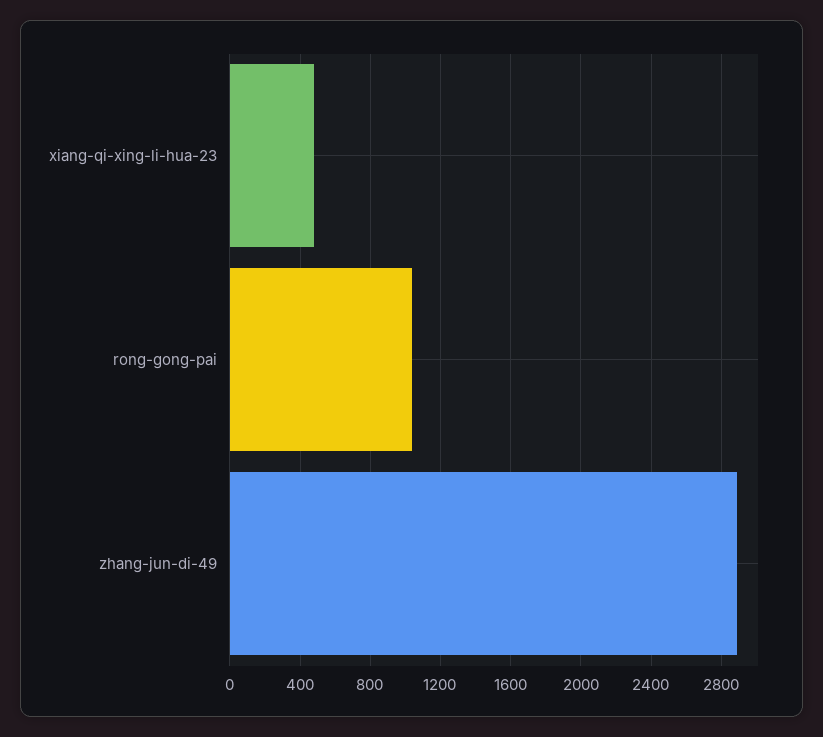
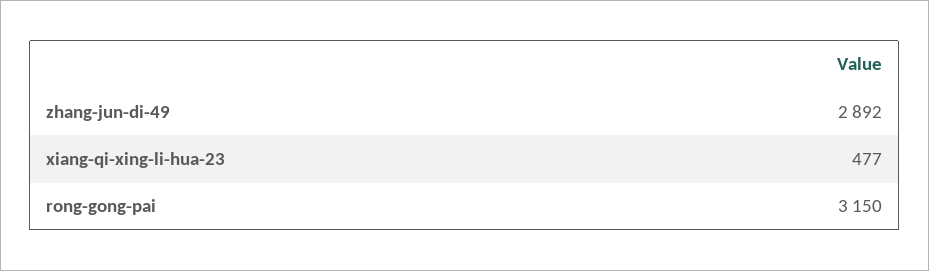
  {
    "xiang-qi-xing-li-hua-23": 477,
-   "rong-gong-pai": 1050,
+   "rong-gong-pai": 3150,
    "zhang-jun-di-49": 2892
  }

